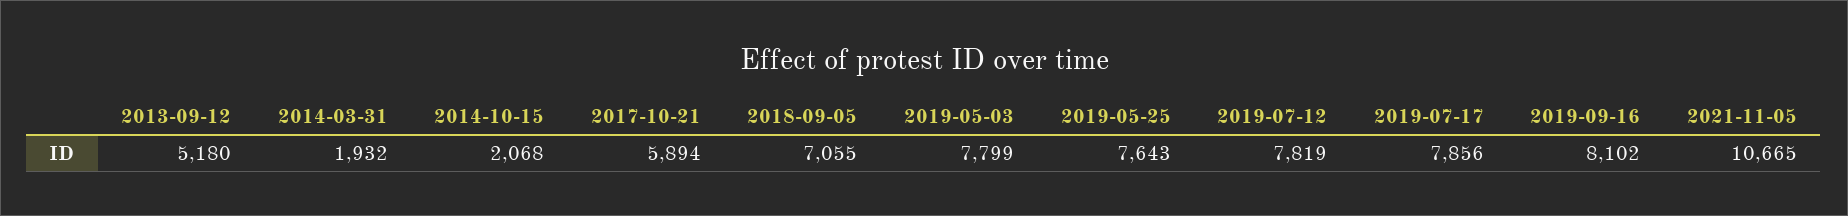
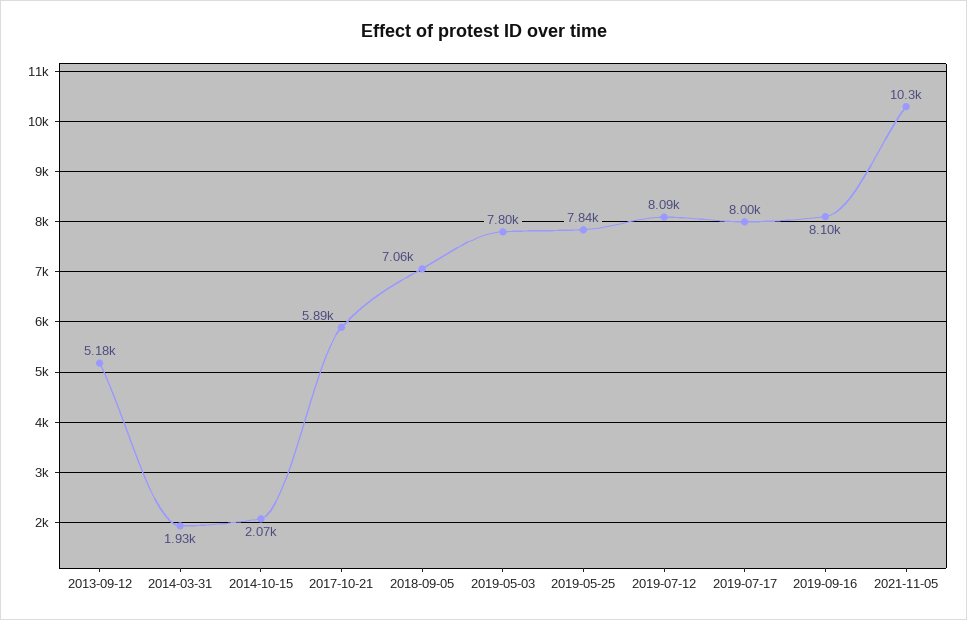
  {
    "2013-09-12": 5180,
    "2014-03-31": 1932,
    "2014-10-15": 2068,
    "2017-10-21": 5894,
    "2018-09-05": 7055,
    "2019-05-03": 7799,
-   "2019-05-25": 7643,
+   "2019-05-25": 7840,
-   "2019-07-12": 7819,
+   "2019-07-12": 8090,
-   "2019-07-17": 7856,
+   "2019-07-17": 8000,
    "2019-09-16": 8102,
-   "2021-11-05": 10665
+   "2021-11-05": 10300
  }

